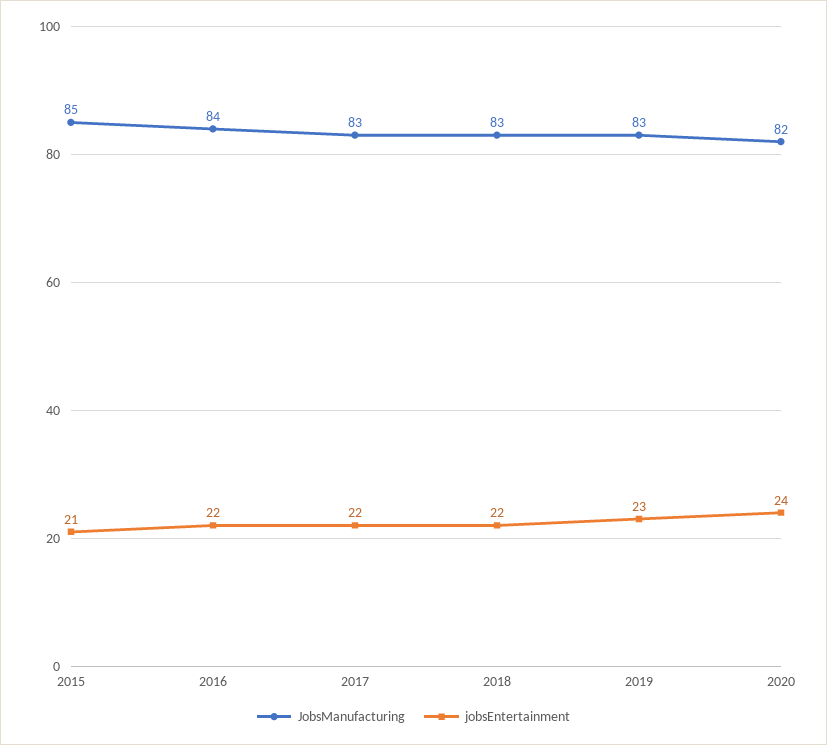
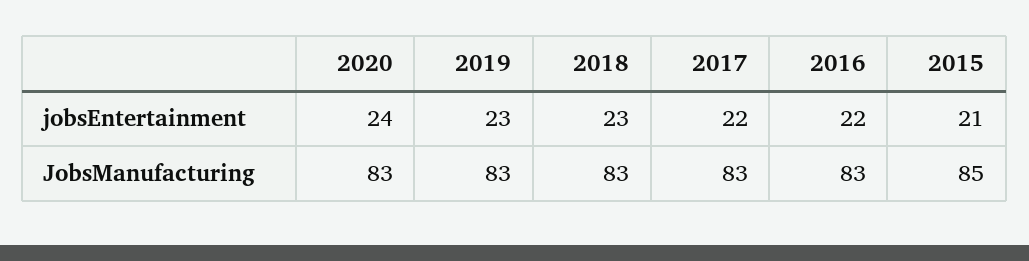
  {
    "JobsManufacturing": {
      "2015": 85,
-     "2016": 84,
+     "2016": 83,
      "2017": 83,
      "2018": 83,
      "2019": 83,
-     "2020": 82
+     "2020": 83
    },
    "jobsEntertainment": {
      "2015": 21,
      "2016": 22,
      "2017": 22,
-     "2018": 22,
+     "2018": 23,
      "2019": 23,
      "2020": 24
    }
  }

